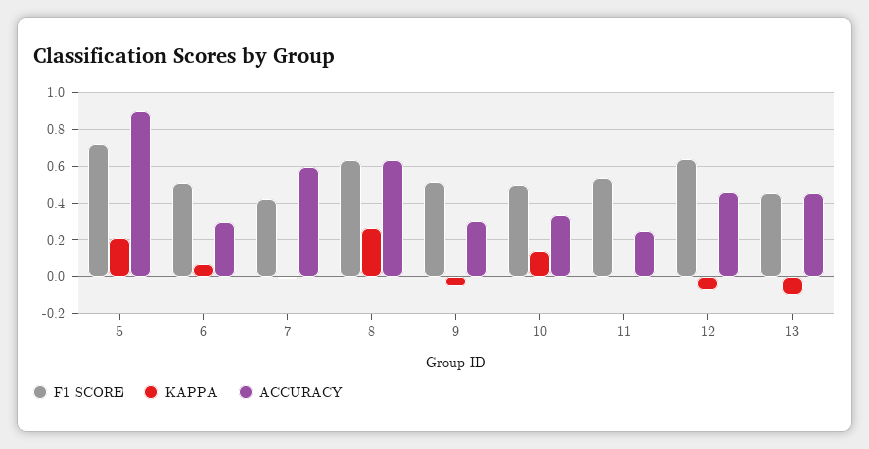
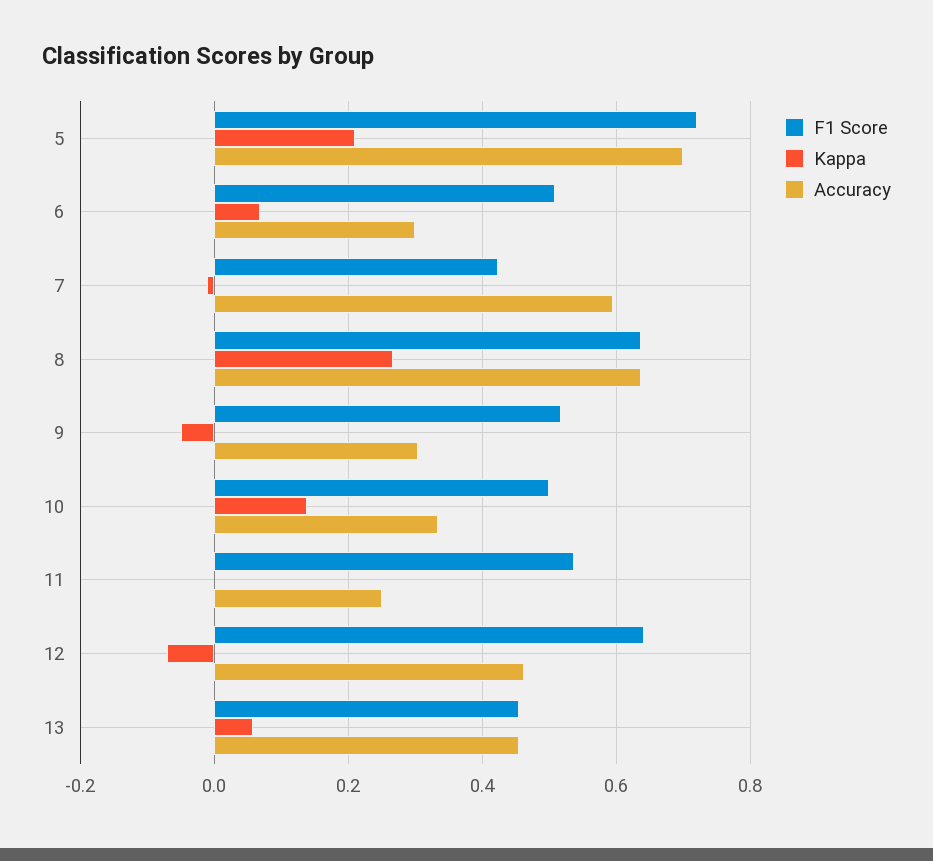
  {
    "F1 SCORE": {
      "5": 0.72,
      "6": 0.5,
      "7": 0.42,
      "8": 0.64,
      "9": 0.52,
      "10": 0.5,
      "11": 0.54,
      "12": 0.64,
      "13": 0.46
    },
    "KAPPA": {
      "5": 0.22,
      "6": 0.06,
      "7": -0.02,
      "8": 0.26,
      "9": -0.04,
      "10": 0.14,
      "11": 0,
      "12": -0.08,
-     "13": -0.1
+     "13": 0.06
    },
    "ACCURACY": {
-     "5": 0.9,
+     "5": 0.7,
      "6": 0.3,
      "7": 0.6,
      "8": 0.64,
      "9": 0.3,
      "10": 0.34,
      "11": 0.26,
      "12": 0.46,
      "13": 0.46
    }
  }

